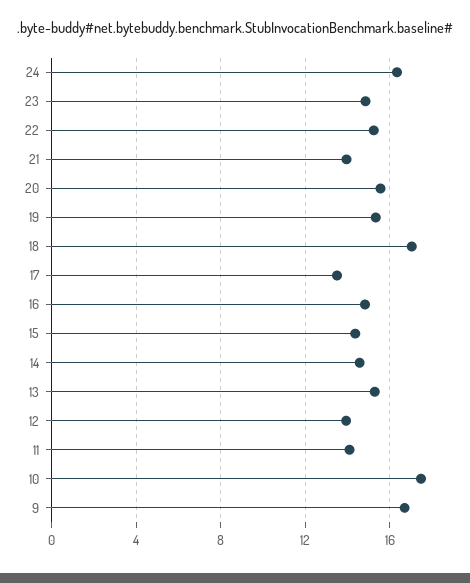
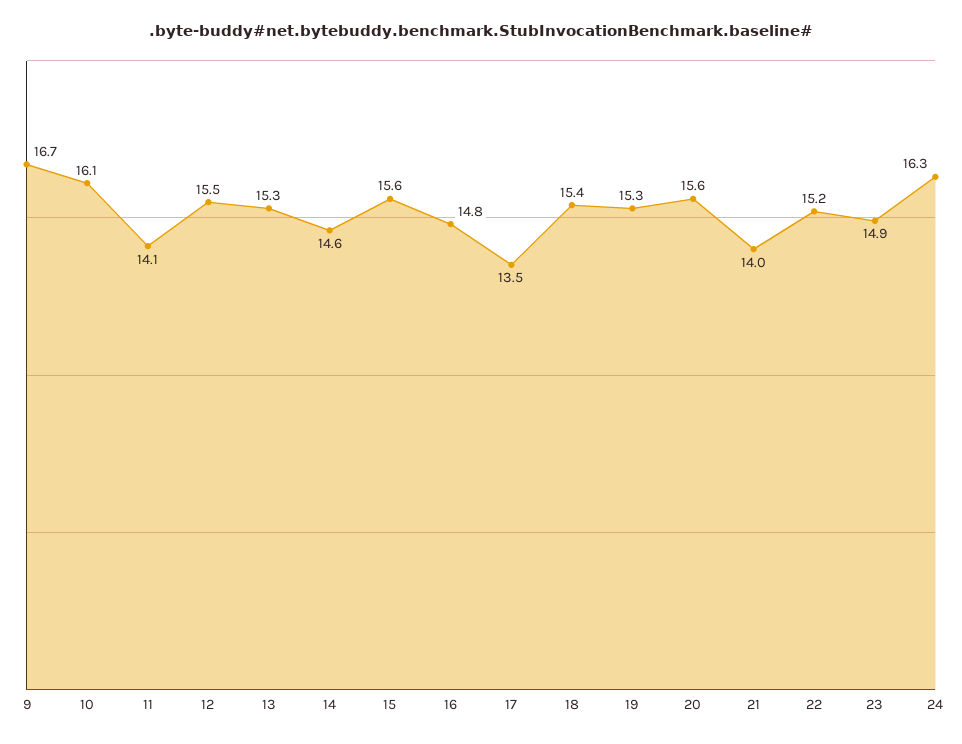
  {
    "24": 16.3,
    "23": 14.9,
    "22": 15.2,
    "21": 14,
    "20": 15.6,
    "19": 15.3,
-   "18": 17,
+   "18": 15.4,
    "17": 13.5,
    "16": 14.8,
-   "15": 14.5,
+   "15": 15.6,
    "14": 14.6,
    "13": 15.3,
-   "12": 14,
+   "12": 15.5,
    "11": 14.1,
-   "10": 17.5,
+   "10": 16.1,
    "9": 16.7
  }

